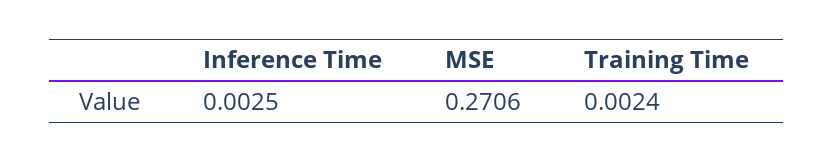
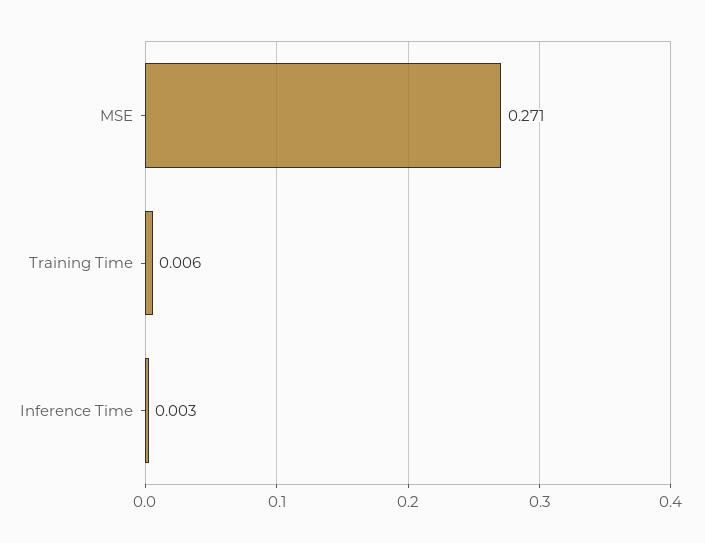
  {
    "Inference Time": 0.0025,
    "MSE": 0.2706,
-   "Training Time": 0.0024
+   "Training Time": 0.006
  }

